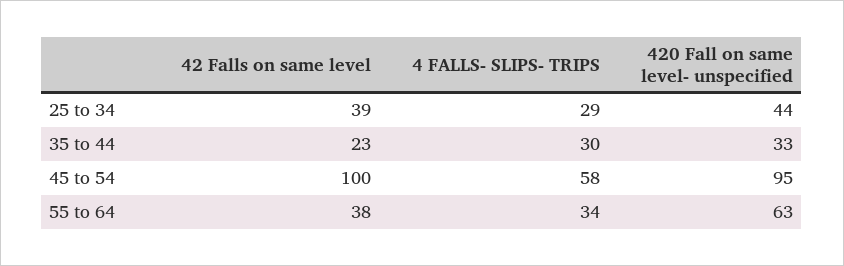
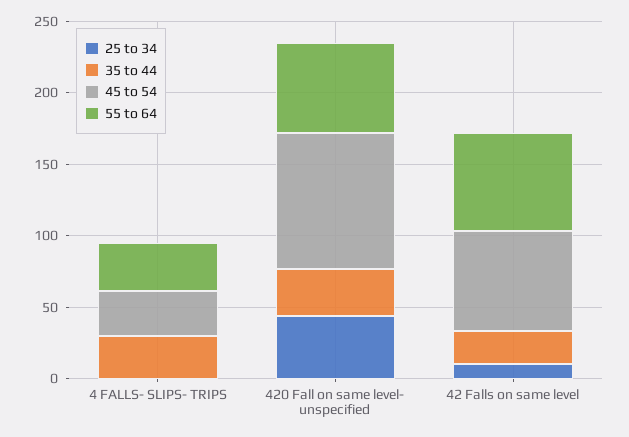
  {
    "25 to 34": {
-     "42 Falls on same level": 39,
+     "42 Falls on same level": 10,
-     "4 FALLS- SLIPS- TRIPS": 29,
+     "4 FALLS- SLIPS- TRIPS": 0,
      "420 Fall on same level- unspecified": 44
    },
    "35 to 44": {
      "42 Falls on same level": 23,
      "4 FALLS- SLIPS- TRIPS": 30,
      "420 Fall on same level- unspecified": 33
    },
    "45 to 54": {
-     "42 Falls on same level": 100,
+     "42 Falls on same level": 70,
-     "4 FALLS- SLIPS- TRIPS": 58,
+     "4 FALLS- SLIPS- TRIPS": 30,
      "420 Fall on same level- unspecified": 95
    },
    "55 to 64": {
-     "42 Falls on same level": 38,
+     "42 Falls on same level": 70,
      "4 FALLS- SLIPS- TRIPS": 34,
      "420 Fall on same level- unspecified": 63
    }
  }

